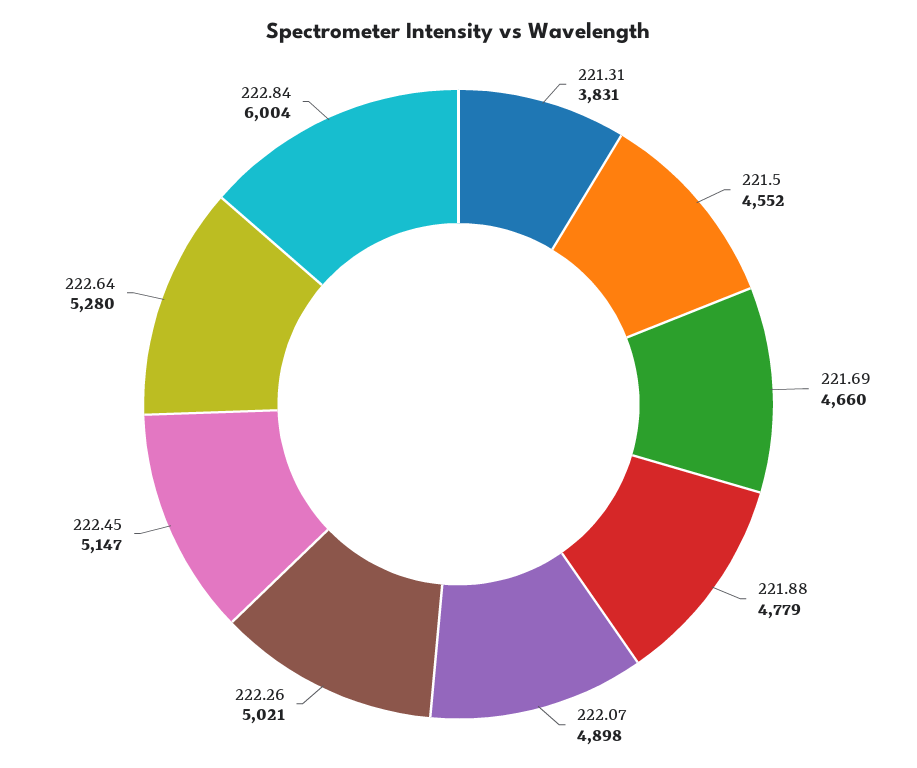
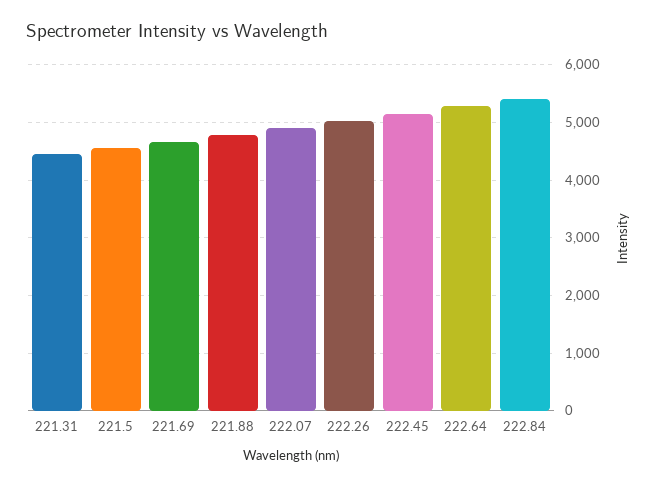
  {
-   "221.31": 3831,
+   "221.31": 4400,
    "221.5": 4552,
    "221.69": 4660,
    "221.88": 4779,
    "222.07": 4898,
    "222.26": 5021,
    "222.45": 5147,
    "222.64": 5280,
-   "222.84": 6004
+   "222.84": 5400
  }

